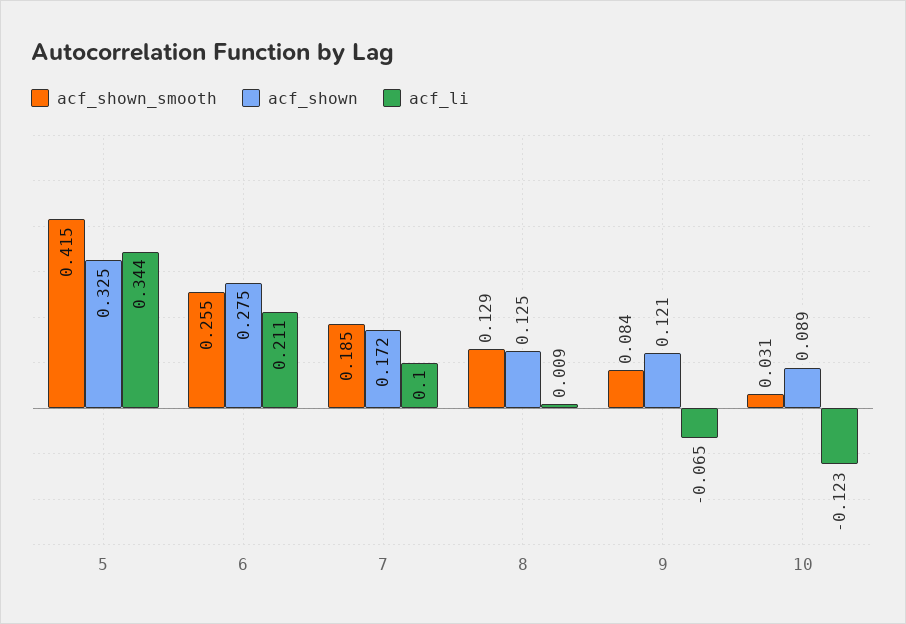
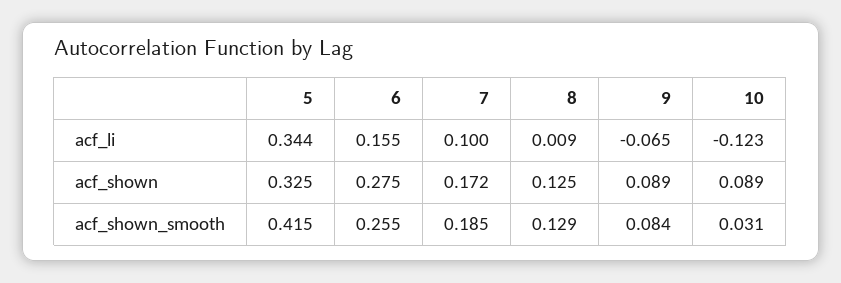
  {
    "acf_shown_smooth": {
      "5": 0.415,
      "6": 0.255,
      "7": 0.185,
      "8": 0.129,
      "9": 0.084,
      "10": 0.031
    },
    "acf_shown": {
      "5": 0.325,
      "6": 0.275,
      "7": 0.172,
      "8": 0.125,
-     "9": 0.121,
+     "9": 0.089,
      "10": 0.089
    },
    "acf_li": {
      "5": 0.344,
-     "6": 0.211,
+     "6": 0.155,
      "7": 0.1,
      "8": 0.009,
      "9": -0.065,
      "10": -0.123
    }
  }

